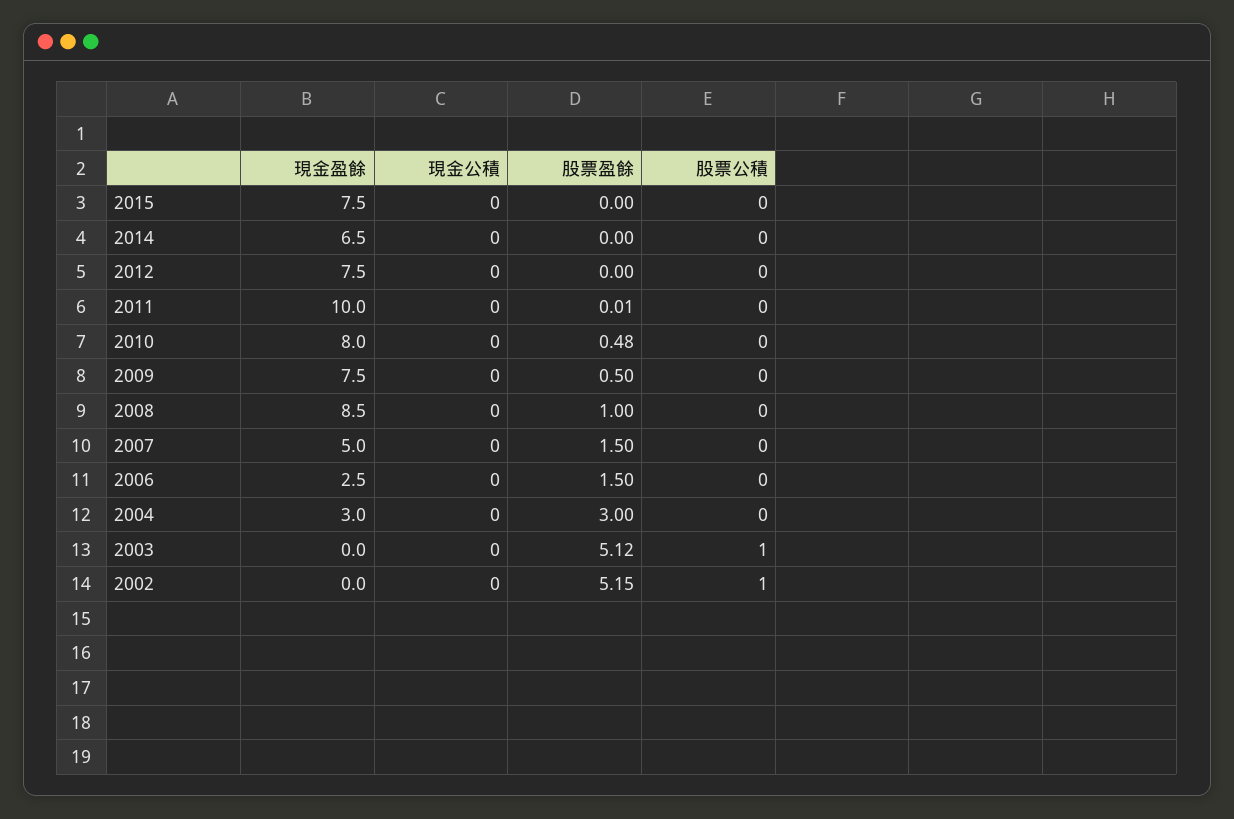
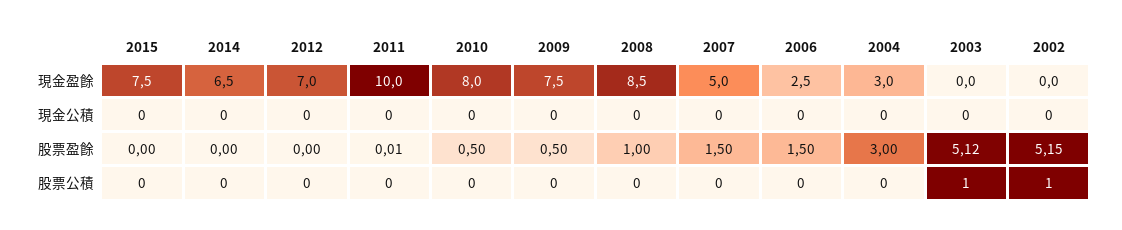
  {
    "現金盈餘": {
      "2015": 7.5,
      "2014": 6.5,
-     "2012": 7.5,
+     "2012": 7,
      "2011": 10,
      "2010": 8,
      "2009": 7.5,
      "2008": 8.5,
      "2007": 5,
      "2006": 2.5,
      "2004": 3,
      "2003": 0,
      "2002": 0
    },
    "現金公積": {
      "2015": 0,
      "2014": 0,
      "2012": 0,
      "2011": 0,
      "2010": 0,
      "2009": 0,
      "2008": 0,
      "2007": 0,
      "2006": 0,
      "2004": 0,
      "2003": 0,
      "2002": 0
    },
    "股票盈餘": {
      "2015": 0,
      "2014": 0,
      "2012": 0,
      "2011": 0.01,
-     "2010": 0.48,
+     "2010": 0.5,
      "2009": 0.5,
      "2008": 1,
      "2007": 1.5,
      "2006": 1.5,
      "2004": 3,
      "2003": 5.12,
      "2002": 5.15
    },
    "股票公積": {
      "2015": 0,
      "2014": 0,
      "2012": 0,
      "2011": 0,
      "2010": 0,
      "2009": 0,
      "2008": 0,
      "2007": 0,
      "2006": 0,
      "2004": 0,
      "2003": 1,
      "2002": 1
    }
  }

